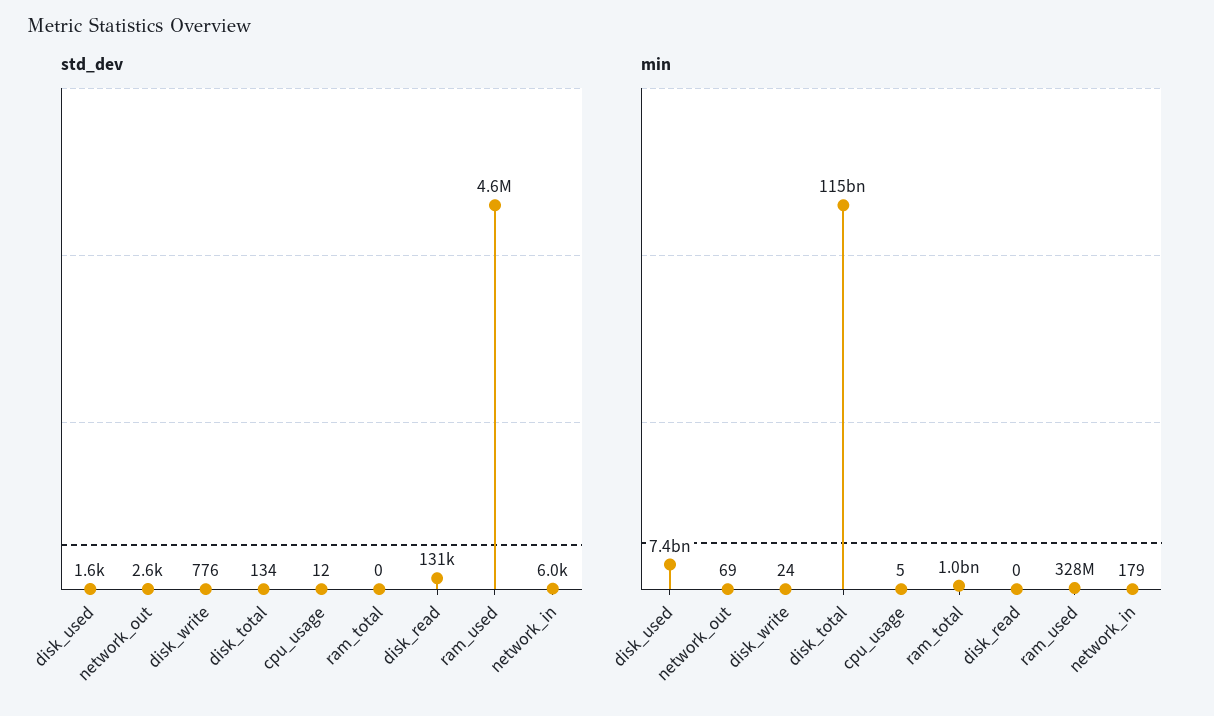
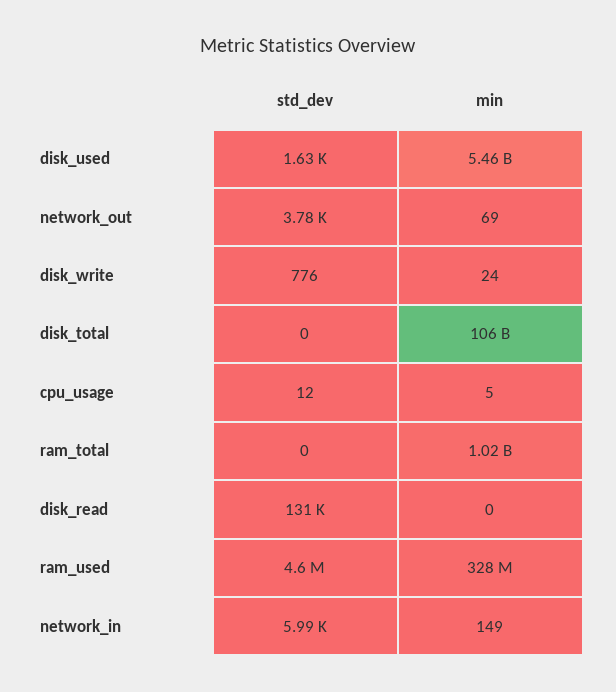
  {
    "std_dev": {
      "disk_used": 1630,
-     "network_out": 2600,
+     "network_out": 3780,
      "disk_write": 776,
-     "disk_total": 134,
+     "disk_total": 0,
      "cpu_usage": 12,
      "ram_total": 0,
      "disk_read": 131000,
      "ram_used": 4600000,
      "network_in": 5990
    },
    "min": {
-     "disk_used": 7400000000,
+     "disk_used": 5460000000,
      "network_out": 69,
      "disk_write": 24,
-     "disk_total": 115000000000,
+     "disk_total": 106000000000,
      "cpu_usage": 5,
      "ram_total": 1020000000,
      "disk_read": 0,
      "ram_used": 328000000,
-     "network_in": 179
+     "network_in": 149
    }
  }

